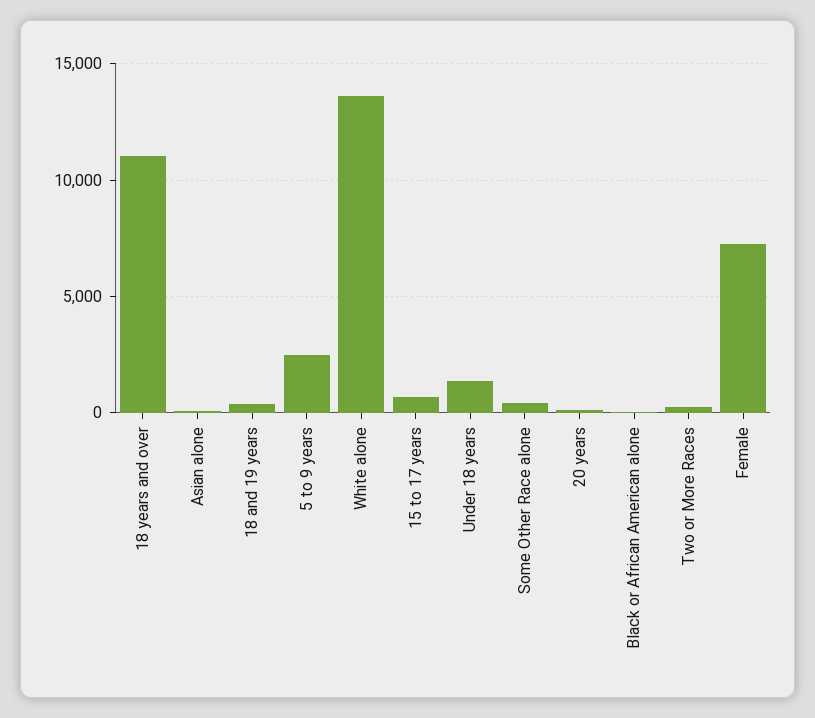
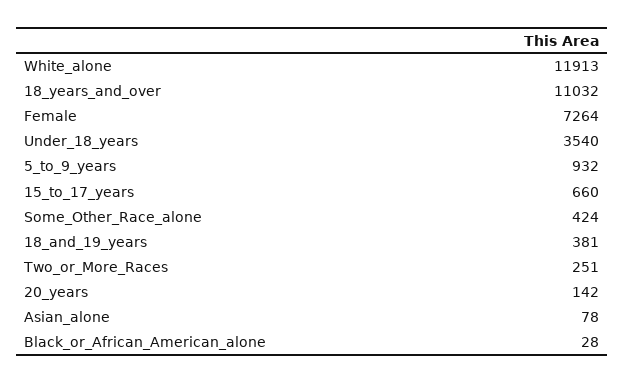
  {
    "18 years and over": 11032,
    "Asian alone": 78,
    "18 and 19 years": 381,
-   "5 to 9 years": 2500,
+   "5 to 9 years": 932,
-   "White alone": 13500,
+   "White alone": 11913,
    "15 to 17 years": 660,
-   "Under 18 years": 1500,
+   "Under 18 years": 3540,
    "Some Other Race alone": 424,
    "20 years": 142,
    "Black or African American alone": 28,
    "Two or More Races": 251,
    "Female": 7264
  }

